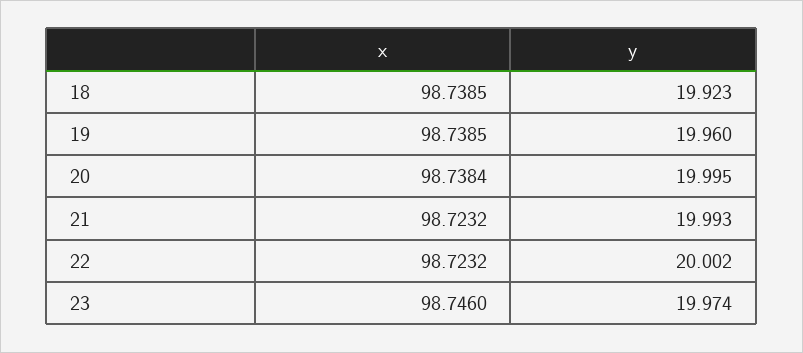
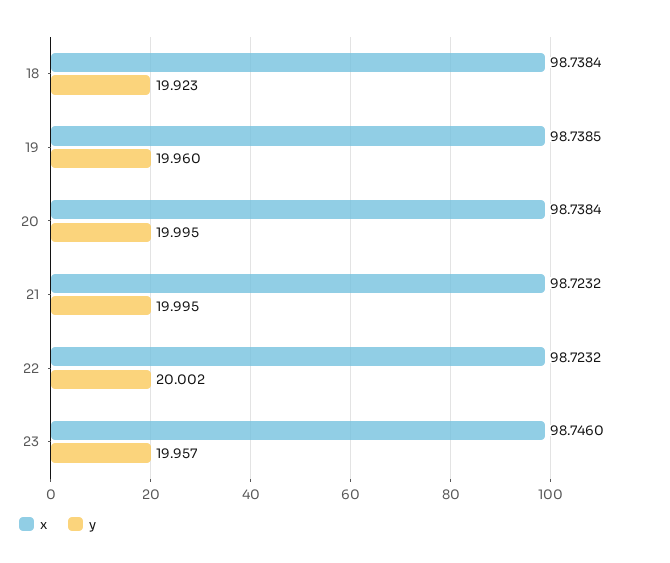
  {
    "x": {
-     "18": 98.7385,
+     "18": 98.7384,
      "19": 98.7385,
      "20": 98.7384,
      "21": 98.7232,
      "22": 98.7232,
      "23": 98.746
    },
    "y": {
      "18": 19.923,
      "19": 19.96,
      "20": 19.995,
-     "21": 19.993,
+     "21": 19.995,
      "22": 20.002,
-     "23": 19.974
+     "23": 19.957
    }
  }

